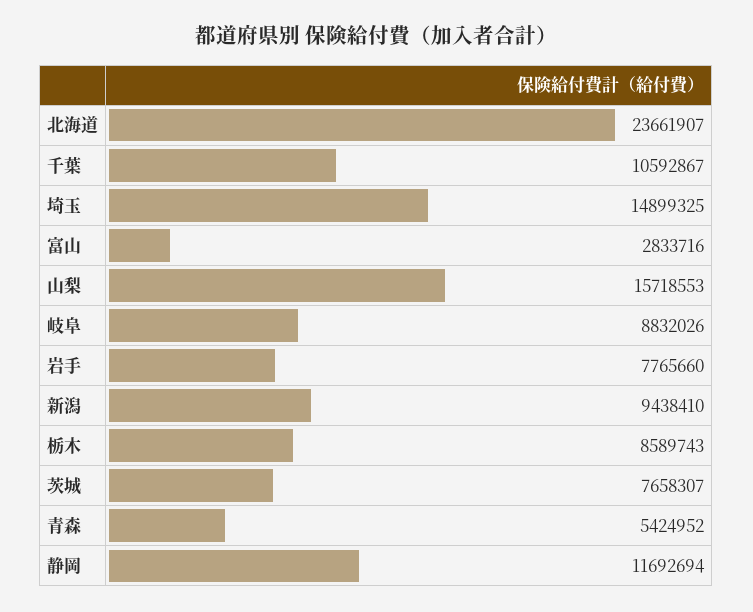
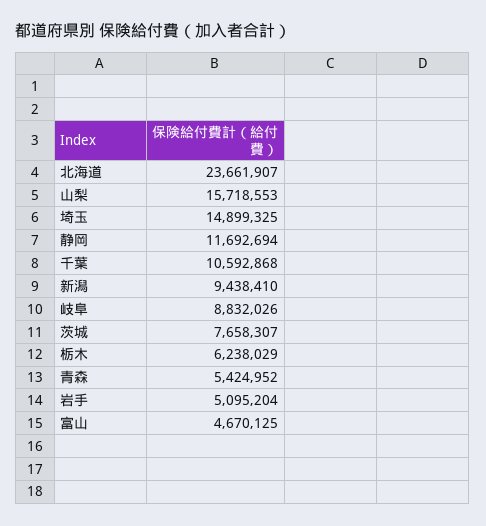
  {
    "北海道": 23661907,
-   "千葉": 10592867,
+   "千葉": 10592868,
    "埼玉": 14899325,
-   "富山": 2833716,
+   "富山": 4670125,
    "山梨": 15718553,
    "岐阜": 8832026,
-   "岩手": 7765660,
+   "岩手": 5095204,
    "新潟": 9438410,
-   "栃木": 8589743,
+   "栃木": 6238029,
    "茨城": 7658307,
    "青森": 5424952,
    "静岡": 11692694
  }

